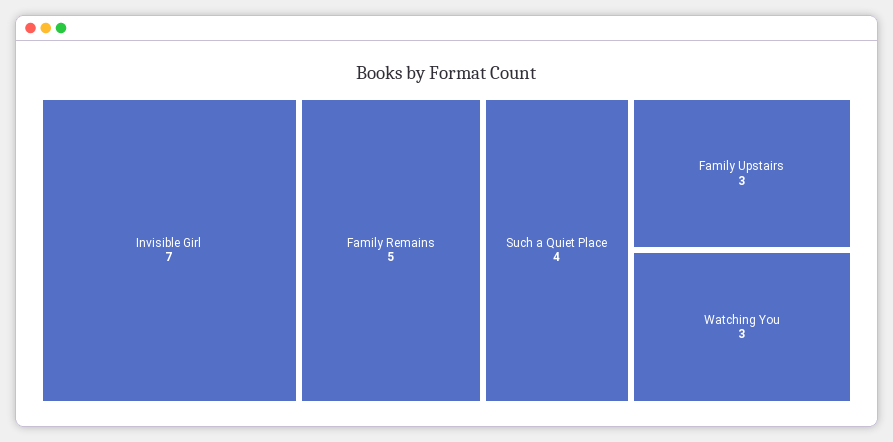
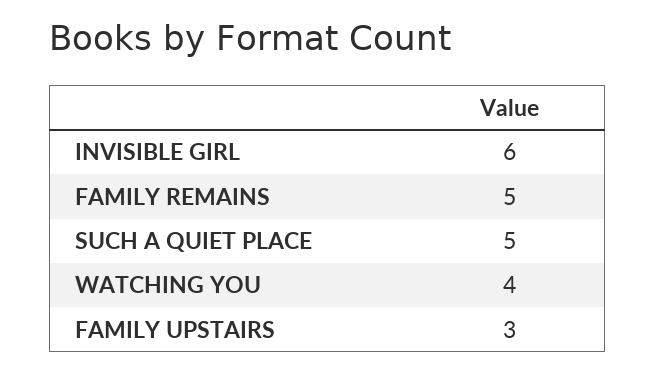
  {
-   "Invisible Girl": 7,
+   "Invisible Girl": 6,
    "Family Remains": 5,
-   "Such a Quiet Place": 4,
+   "Such a Quiet Place": 5,
    "Family Upstairs": 3,
-   "Watching You": 3
+   "Watching You": 4
  }

